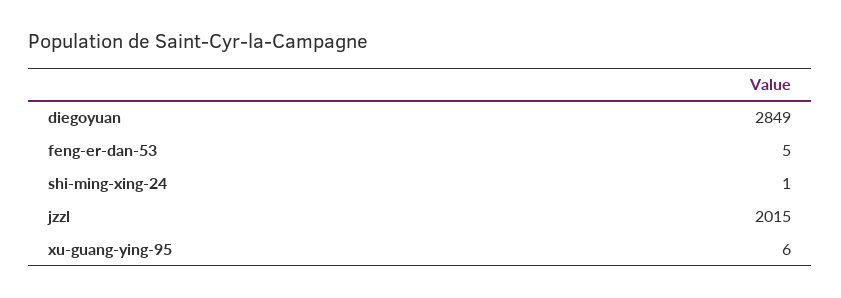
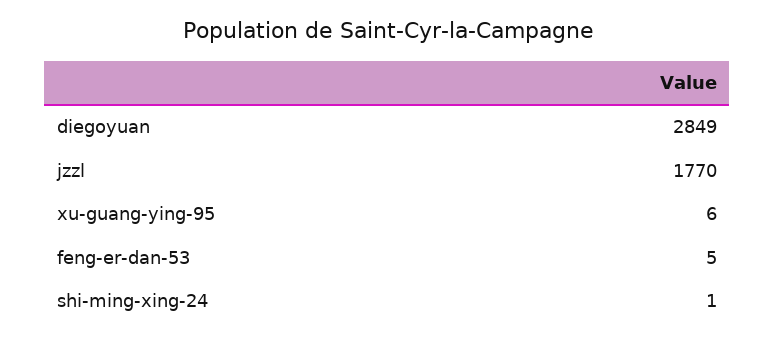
  {
    "diegoyuan": 2849,
    "feng-er-dan-53": 5,
    "shi-ming-xing-24": 1,
-   "jzzl": 2015,
+   "jzzl": 1770,
    "xu-guang-ying-95": 6
  }

